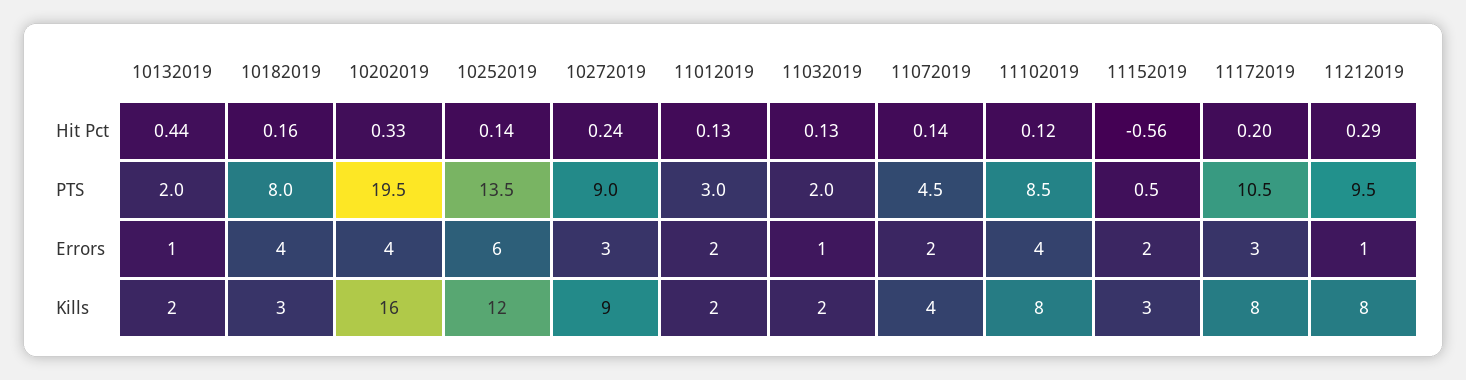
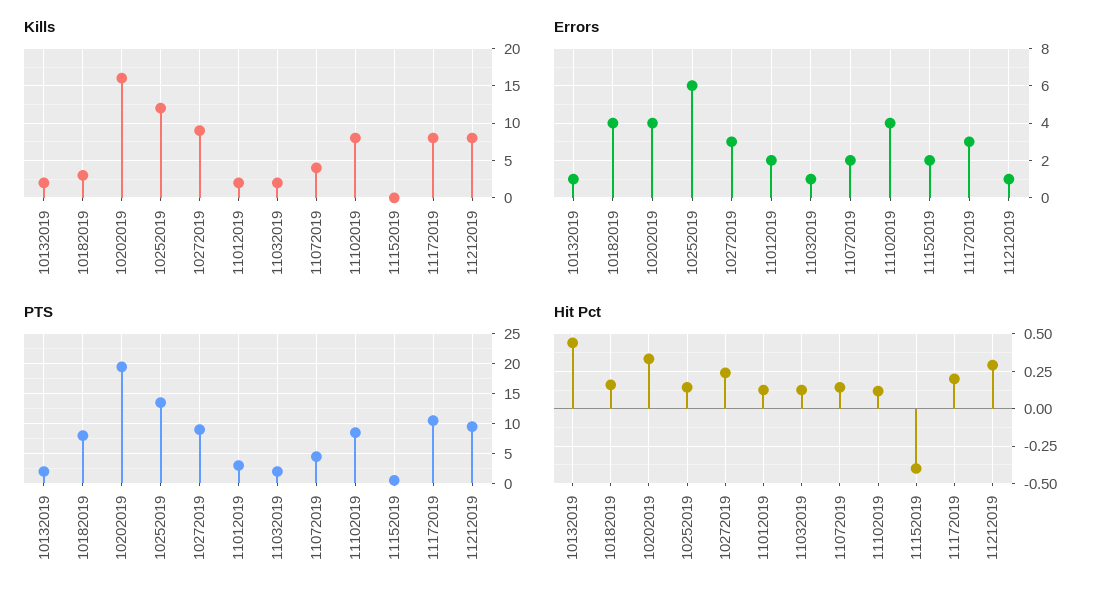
  {
    "Hit Pct": {
      "10132019": 0.44,
      "10182019": 0.16,
      "10202019": 0.33,
      "10252019": 0.14,
      "10272019": 0.24,
      "11012019": 0.13,
      "11032019": 0.13,
      "11072019": 0.14,
      "11102019": 0.12,
-     "11152019": -0.56,
+     "11152019": -0.4,
      "11172019": 0.2,
      "11212019": 0.29
    },
    "PTS": {
      "10132019": 2,
      "10182019": 8,
      "10202019": 19.5,
      "10252019": 13.5,
      "10272019": 9,
      "11012019": 3,
      "11032019": 2,
      "11072019": 4.5,
      "11102019": 8.5,
      "11152019": 0.5,
      "11172019": 10.5,
      "11212019": 9.5
    },
    "Errors": {
      "10132019": 1,
      "10182019": 4,
      "10202019": 4,
      "10252019": 6,
      "10272019": 3,
      "11012019": 2,
      "11032019": 1,
      "11072019": 2,
      "11102019": 4,
      "11152019": 2,
      "11172019": 3,
      "11212019": 1
    },
    "Kills": {
      "10132019": 2,
      "10182019": 3,
      "10202019": 16,
      "10252019": 12,
      "10272019": 9,
      "11012019": 2,
      "11032019": 2,
      "11072019": 4,
      "11102019": 8,
-     "11152019": 3,
+     "11152019": 0,
      "11172019": 8,
      "11212019": 8
    }
  }

